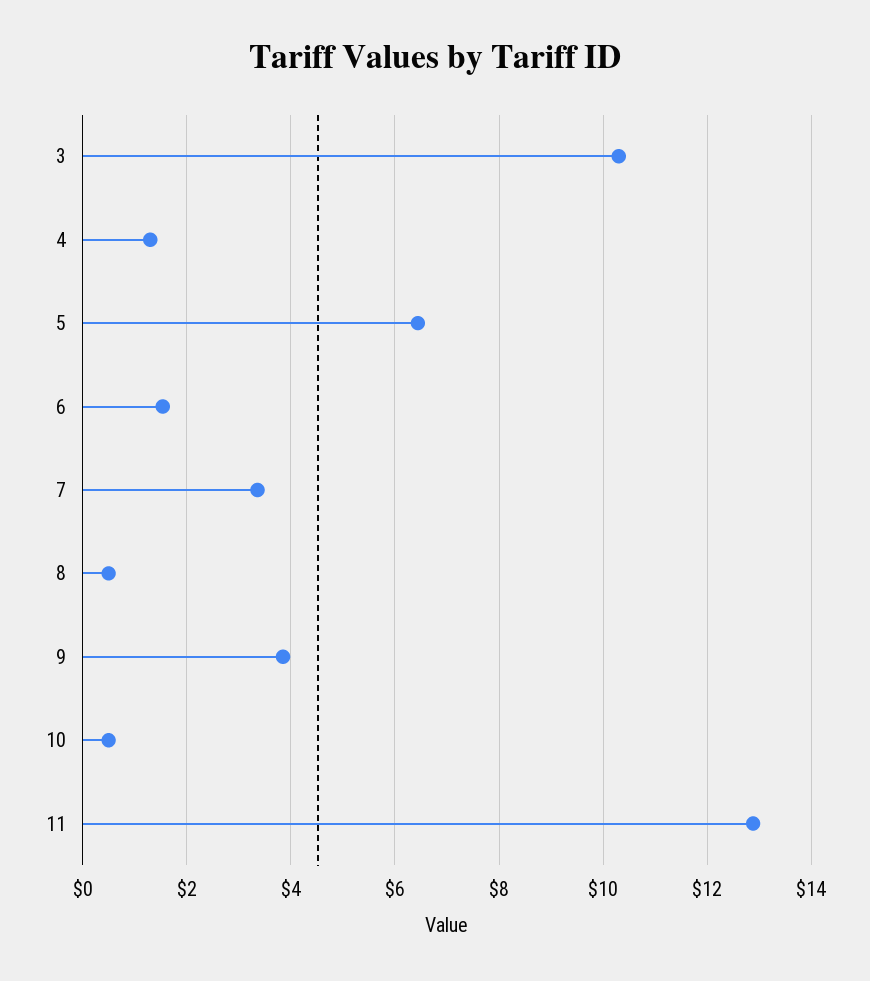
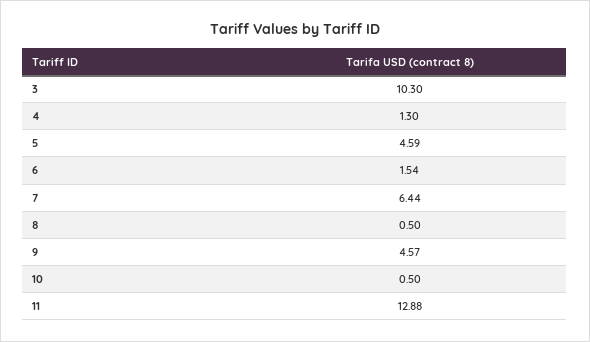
  {
    "3": 10.3,
    "4": 1.3,
-   "5": 6.4,
+   "5": 4.59,
    "6": 1.54,
-   "7": 3.4,
+   "7": 6.44,
    "8": 0.5,
-   "9": 3.8,
+   "9": 4.57,
    "10": 0.5,
    "11": 12.88
  }

